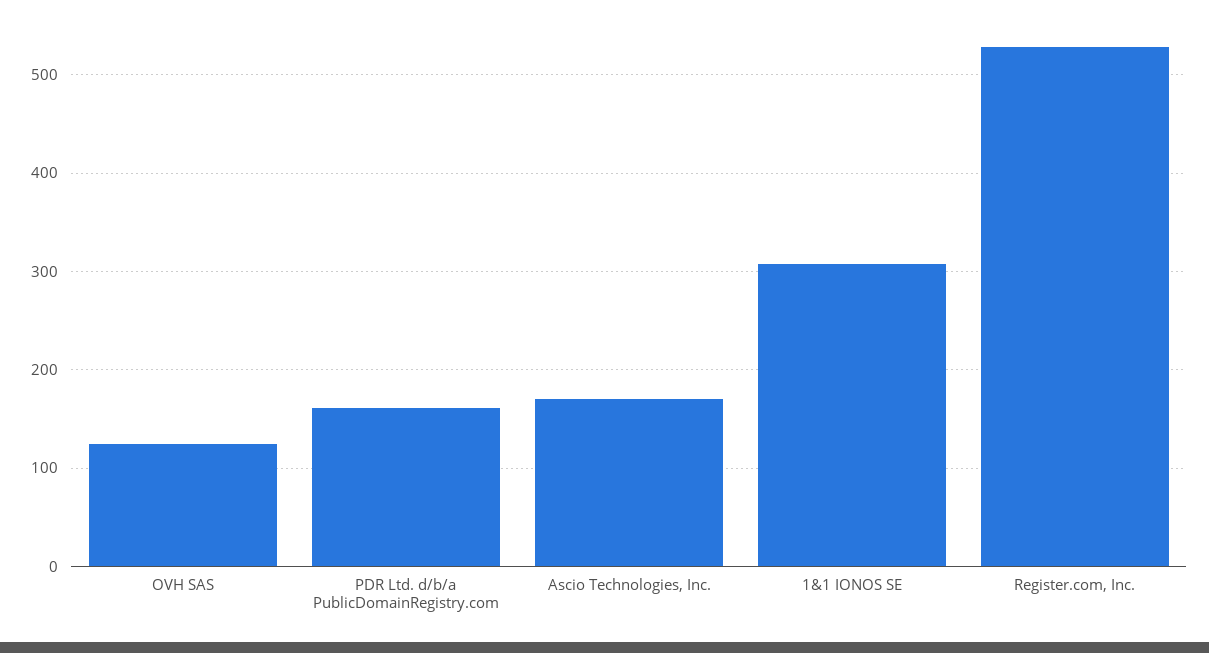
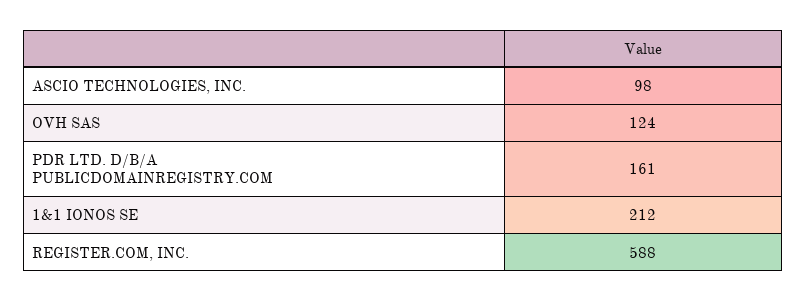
  {
    "OVH SAS": 124,
    "PDR Ltd. d/b/a PublicDomainRegistry.com": 161,
-   "Ascio Technologies, Inc.": 170,
+   "Ascio Technologies, Inc.": 98,
-   "1&1 IONOS SE": 310,
+   "1&1 IONOS SE": 212,
-   "Register.com, Inc.": 530
+   "Register.com, Inc.": 588
  }

